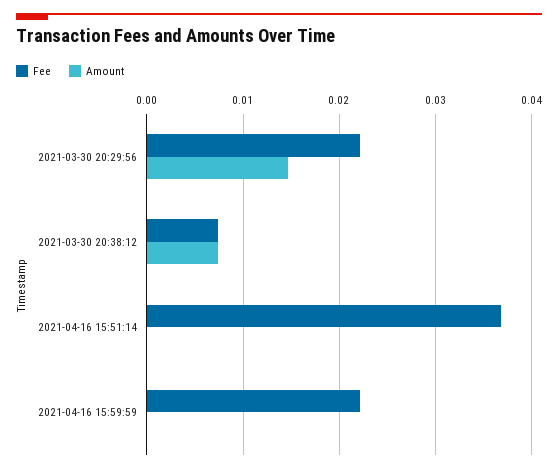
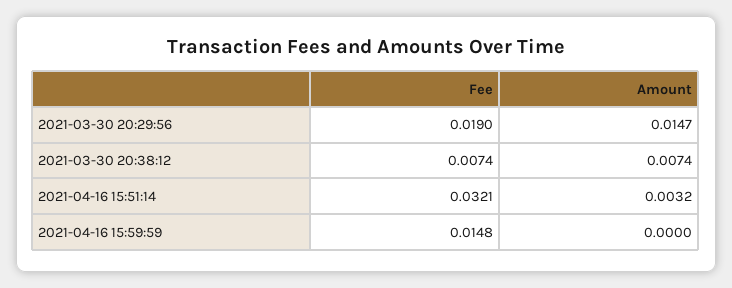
  {
    "Fee": {
-     "2021-03-30 20:29:56": 0.022,
+     "2021-03-30 20:29:56": 0.019,
      "2021-03-30 20:38:12": 0.0074,
-     "2021-04-16 15:51:14": 0.037,
+     "2021-04-16 15:51:14": 0.0321,
-     "2021-04-16 15:59:59": 0.022
+     "2021-04-16 15:59:59": 0.0148
    },
    "Amount": {
      "2021-03-30 20:29:56": 0.0147,
      "2021-03-30 20:38:12": 0.0074,
-     "2021-04-16 15:51:14": 0,
+     "2021-04-16 15:51:14": 0.0032,
      "2021-04-16 15:59:59": 0
    }
  }

